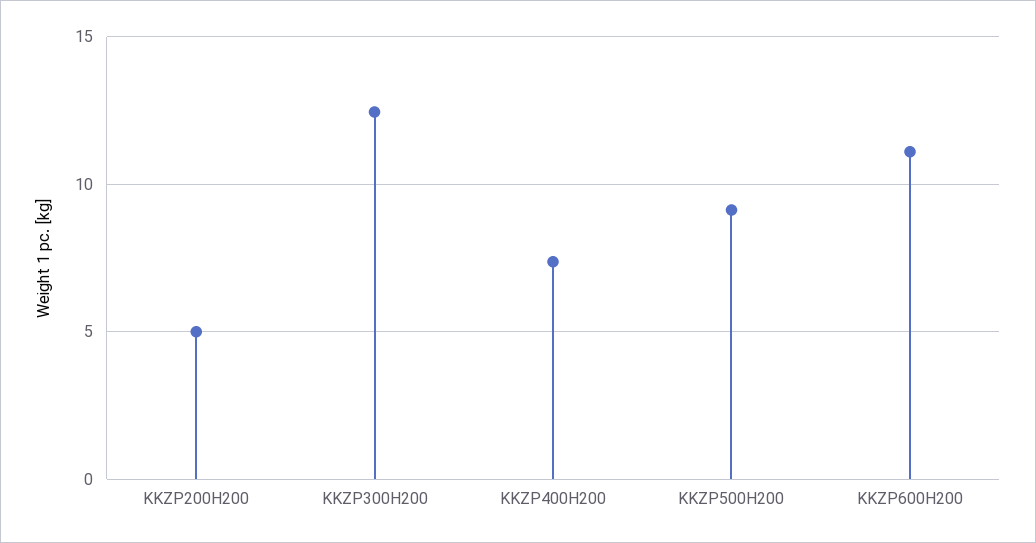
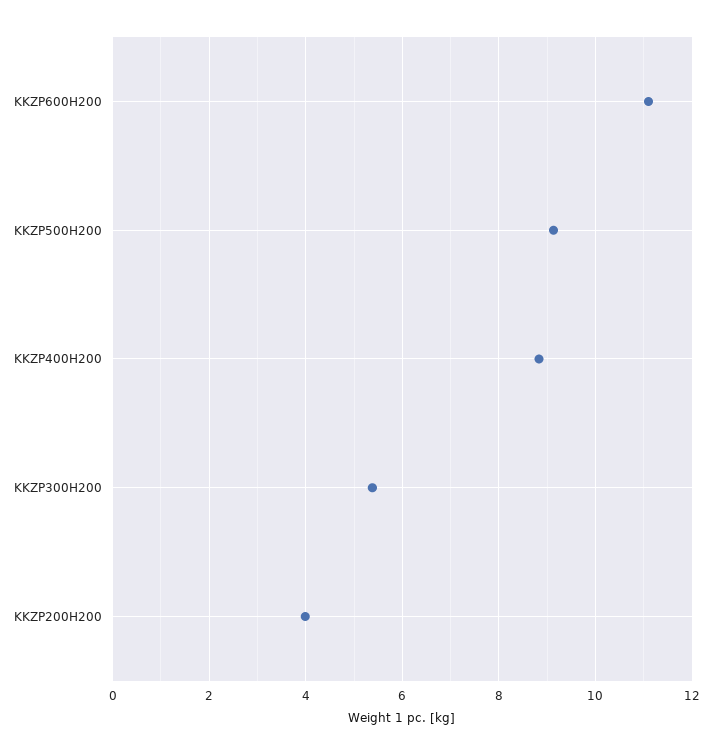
  {
-   "KKZP200H200": 5,
+   "KKZP200H200": 4,
-   "KKZP300H200": 12.5,
+   "KKZP300H200": 5.4,
-   "KKZP400H200": 7.5,
+   "KKZP400H200": 8.8,
    "KKZP500H200": 9.2,
    "KKZP600H200": 11.2
  }

